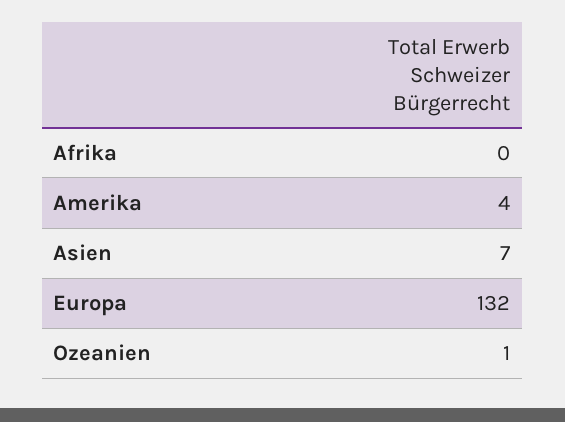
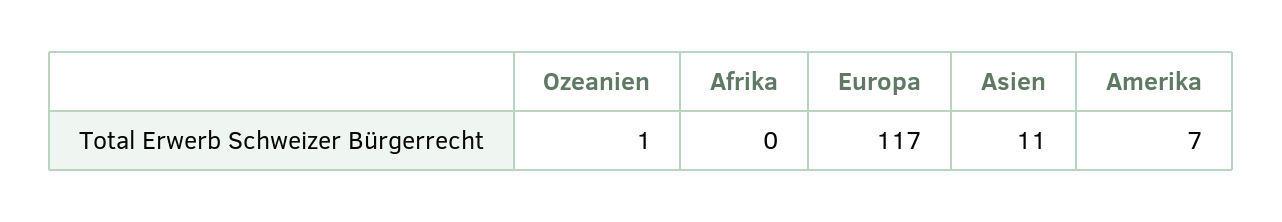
  {
    "Afrika": 0,
-   "Amerika": 4,
+   "Amerika": 7,
-   "Asien": 7,
+   "Asien": 11,
-   "Europa": 132,
+   "Europa": 117,
    "Ozeanien": 1
  }

